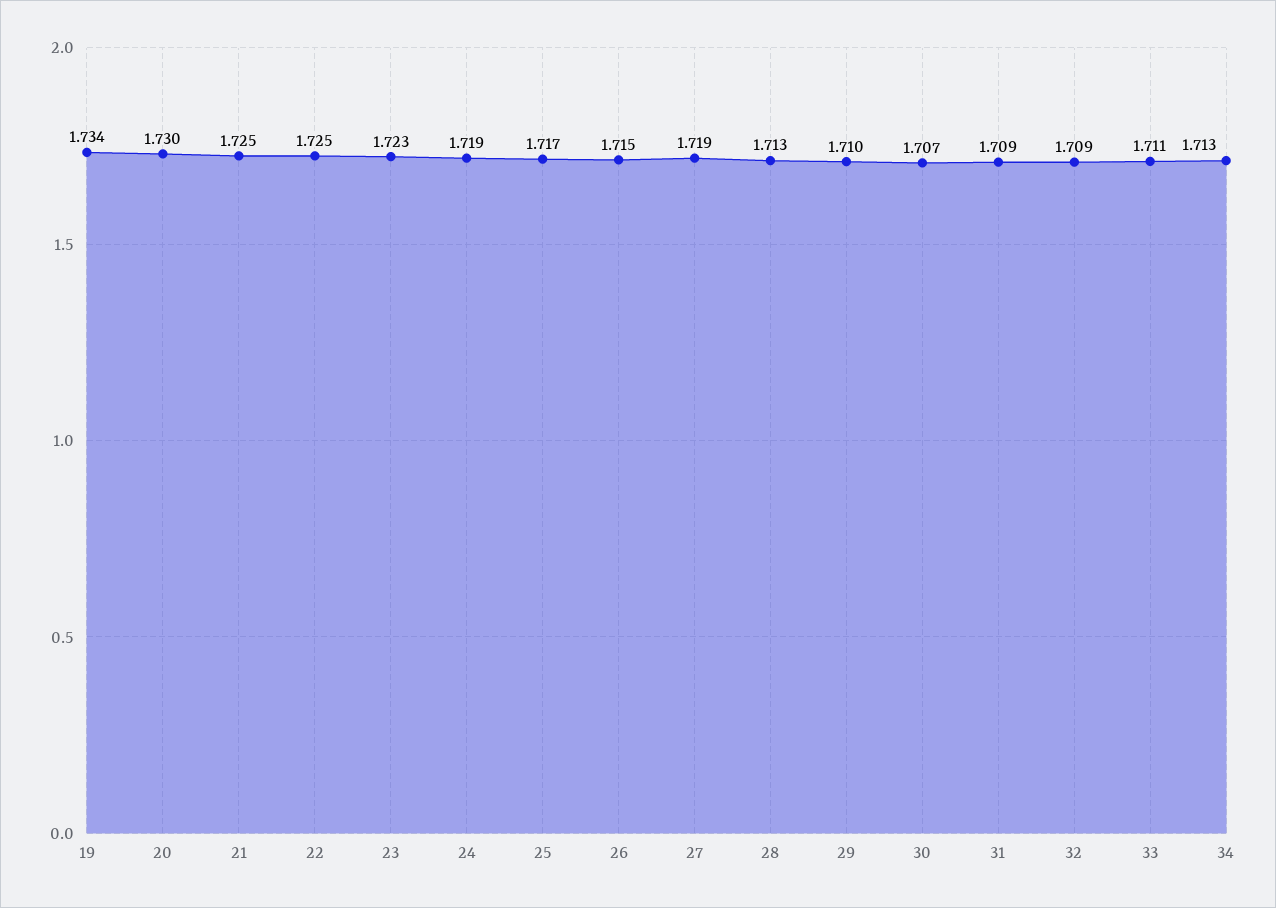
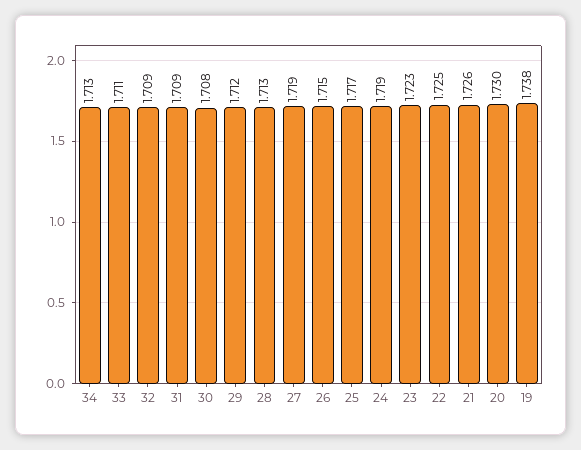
  {
-   "19": 1.734,
+   "19": 1.738,
    "20": 1.73,
-   "21": 1.725,
+   "21": 1.726,
    "22": 1.725,
    "23": 1.723,
    "24": 1.719,
    "25": 1.717,
    "26": 1.715,
    "27": 1.719,
    "28": 1.713,
-   "29": 1.71,
+   "29": 1.712,
-   "30": 1.707,
+   "30": 1.708,
    "31": 1.709,
    "32": 1.709,
    "33": 1.711,
    "34": 1.713
  }

